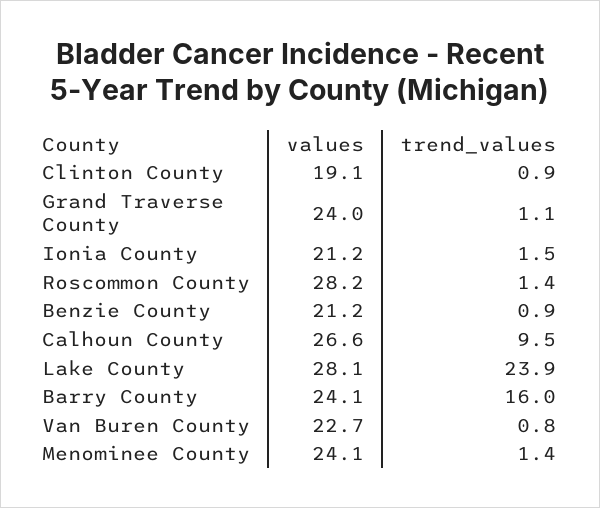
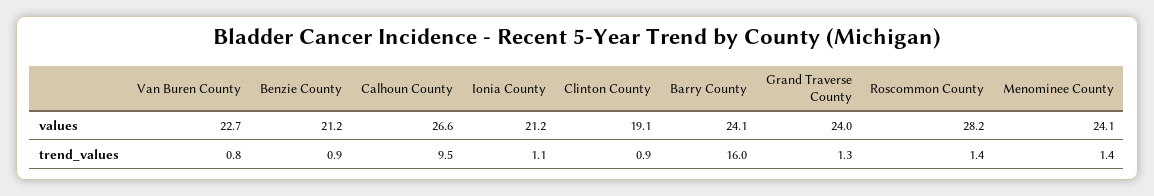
  {
    "values": {
      "Clinton County": 19.1,
      "Grand Traverse County": 24,
      "Ionia County": 21.2,
      "Roscommon County": 28.2,
      "Benzie County": 21.2,
      "Calhoun County": 26.6,
-     "Lake County": 28.1,
      "Barry County": 24.1,
      "Van Buren County": 22.7,
      "Menominee County": 24.1
    },
    "trend_values": {
      "Clinton County": 0.9,
-     "Grand Traverse County": 1.1,
+     "Grand Traverse County": 1.3,
-     "Ionia County": 1.5,
+     "Ionia County": 1.1,
      "Roscommon County": 1.4,
      "Benzie County": 0.9,
      "Calhoun County": 9.5,
-     "Lake County": 23.9,
      "Barry County": 16,
      "Van Buren County": 0.8,
      "Menominee County": 1.4
    }
  }

